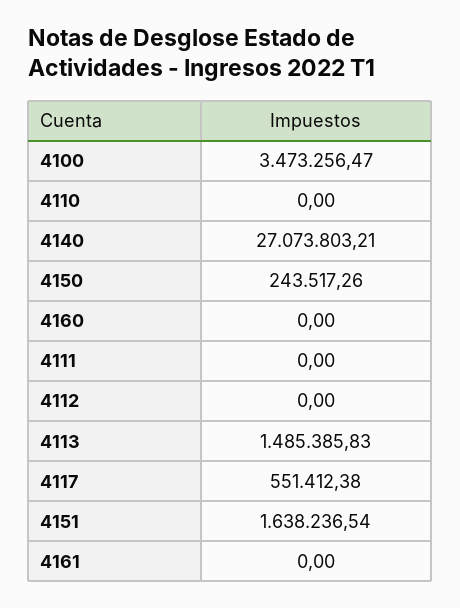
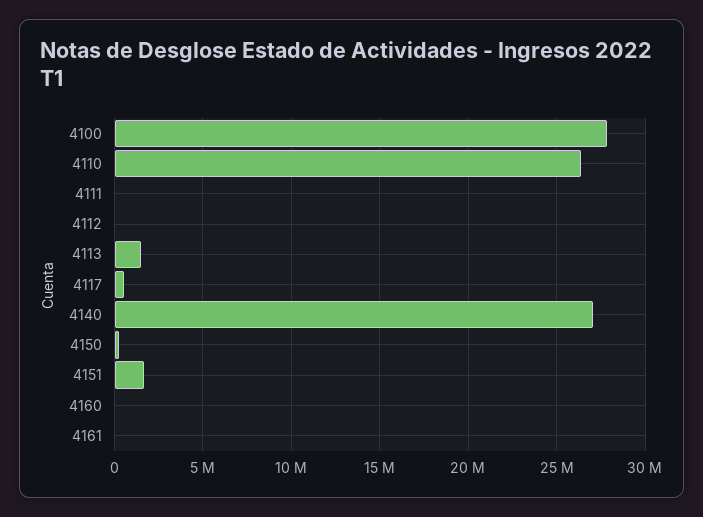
  {
-   "4100": 3473256.47,
+   "4100": 28000000,
-   "4110": 0,
+   "4110": 26500000,
    "4140": 27073803.21,
    "4150": 243517.26,
    "4160": 0,
    "4111": 0,
    "4112": 0,
    "4113": 1485385.83,
    "4117": 551412.38,
    "4151": 1638236.54,
    "4161": 0
  }

